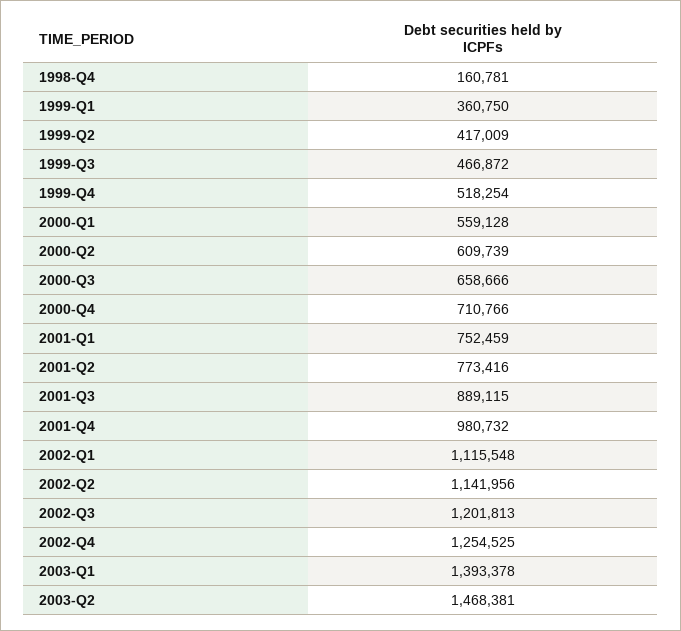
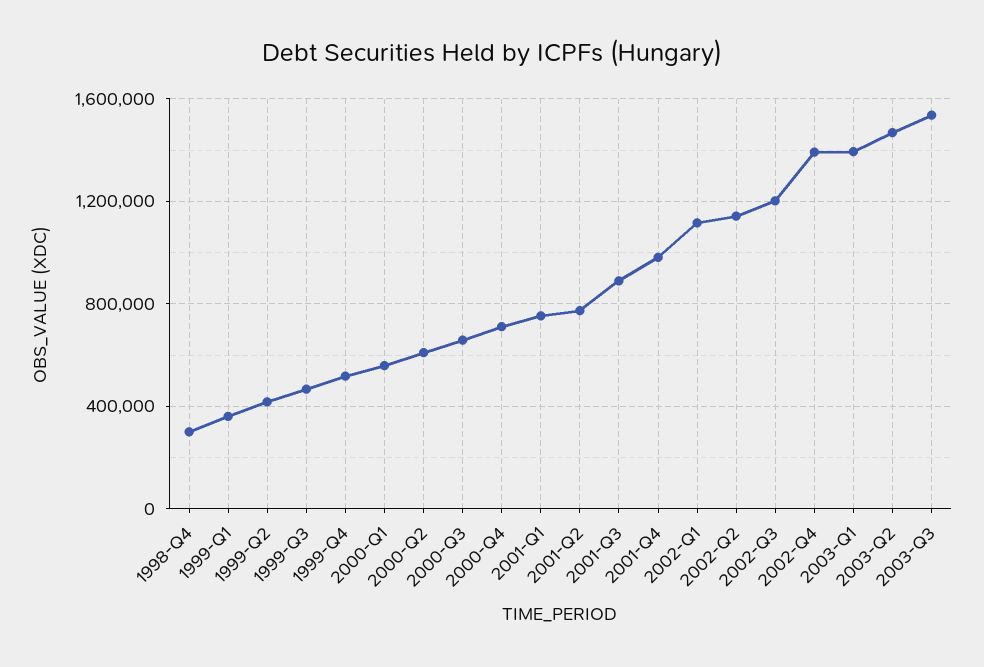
  {
-   "1998-Q4": 160781,
+   "1998-Q4": 300000,
    "1999-Q1": 360750,
    "1999-Q2": 417009,
    "1999-Q3": 466872,
    "1999-Q4": 518254,
    "2000-Q1": 559128,
    "2000-Q2": 609739,
    "2000-Q3": 658666,
    "2000-Q4": 710766,
    "2001-Q1": 752459,
    "2001-Q2": 773416,
    "2001-Q3": 889115,
    "2001-Q4": 980732,
    "2002-Q1": 1115548,
    "2002-Q2": 1141956,
    "2002-Q3": 1201813,
-   "2002-Q4": 1254525,
+   "2002-Q4": 1400000,
    "2003-Q1": 1393378,
-   "2003-Q2": 1468381
+   "2003-Q2": 1468381,
+   "2003-Q3": 1550000
  }

